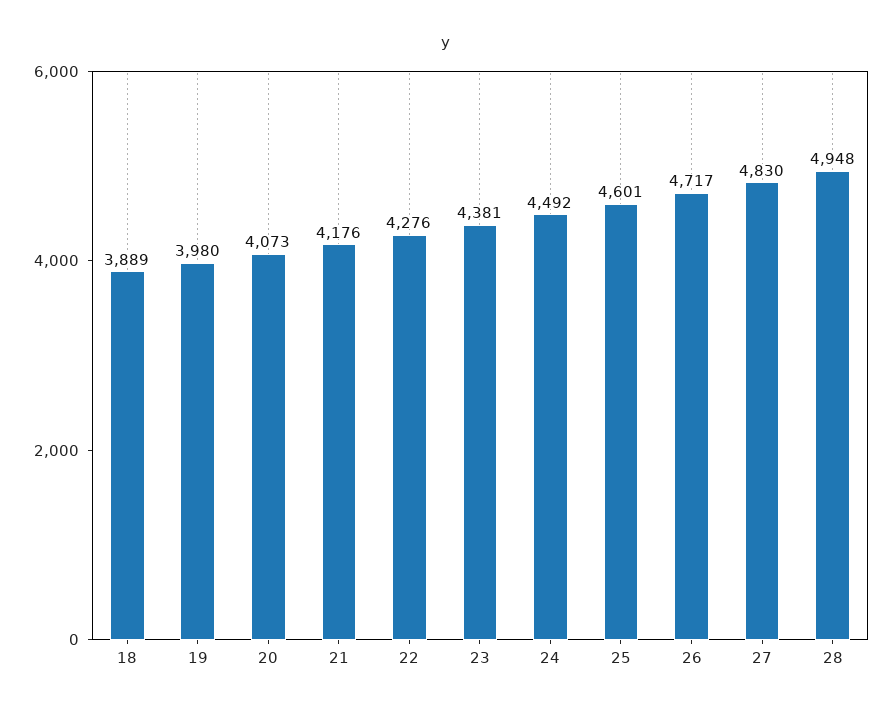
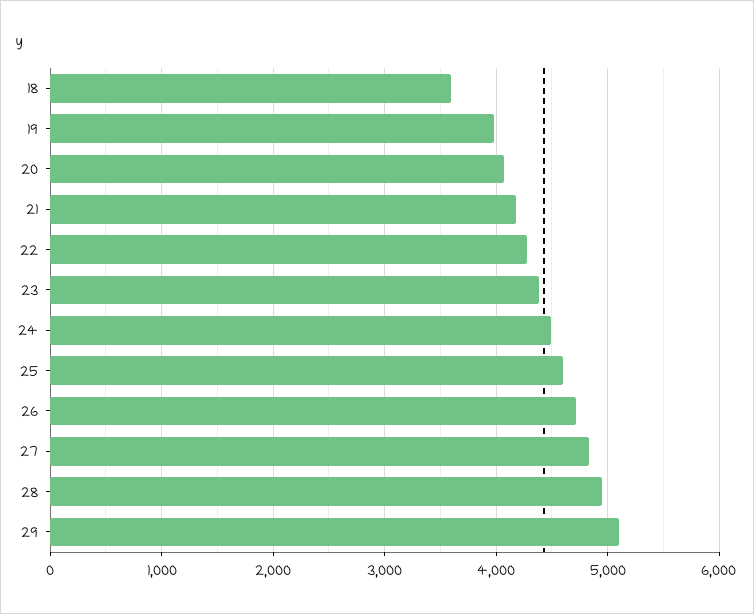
  {
-   "18": 3889,
+   "18": 3600,
    "19": 3980,
    "20": 4073,
    "21": 4176,
    "22": 4276,
    "23": 4381,
    "24": 4492,
    "25": 4601,
    "26": 4717,
    "27": 4830,
-   "28": 4948
+   "28": 4948,
+   "29": 5100
  }

